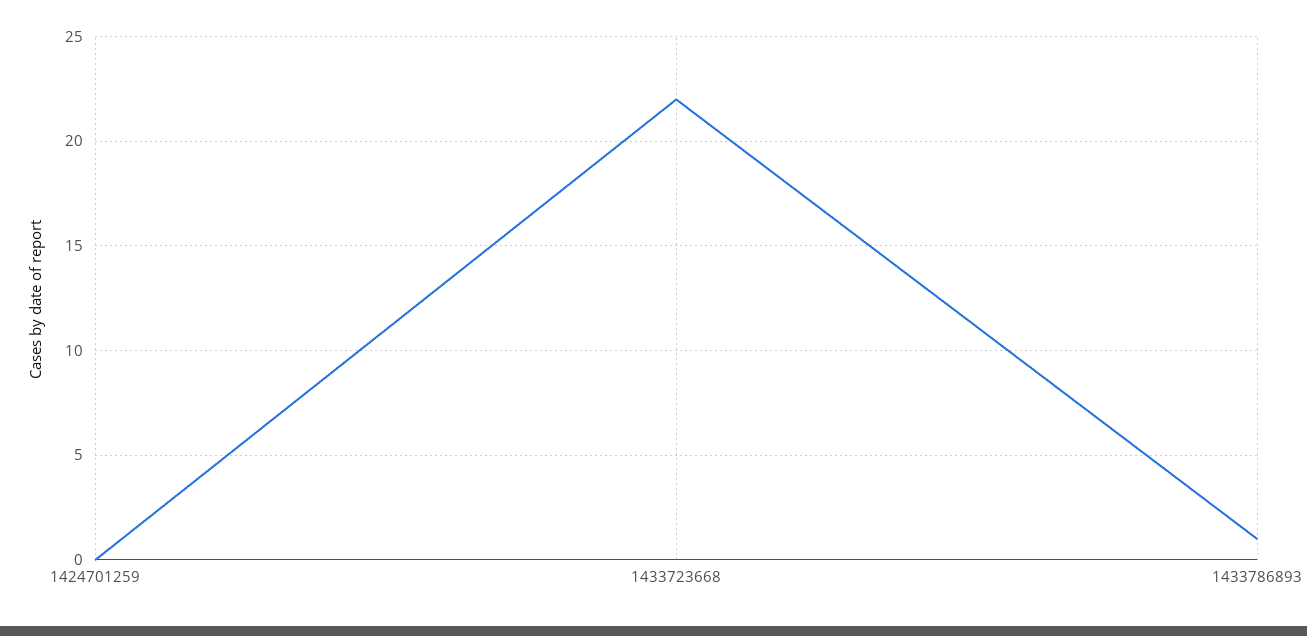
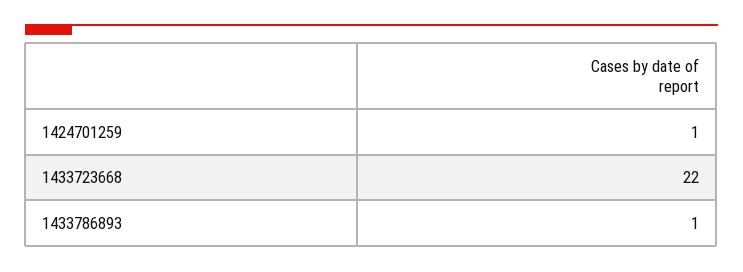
  {
-   "1424701259": 0,
+   "1424701259": 1,
    "1433723668": 22,
    "1433786893": 1
  }

